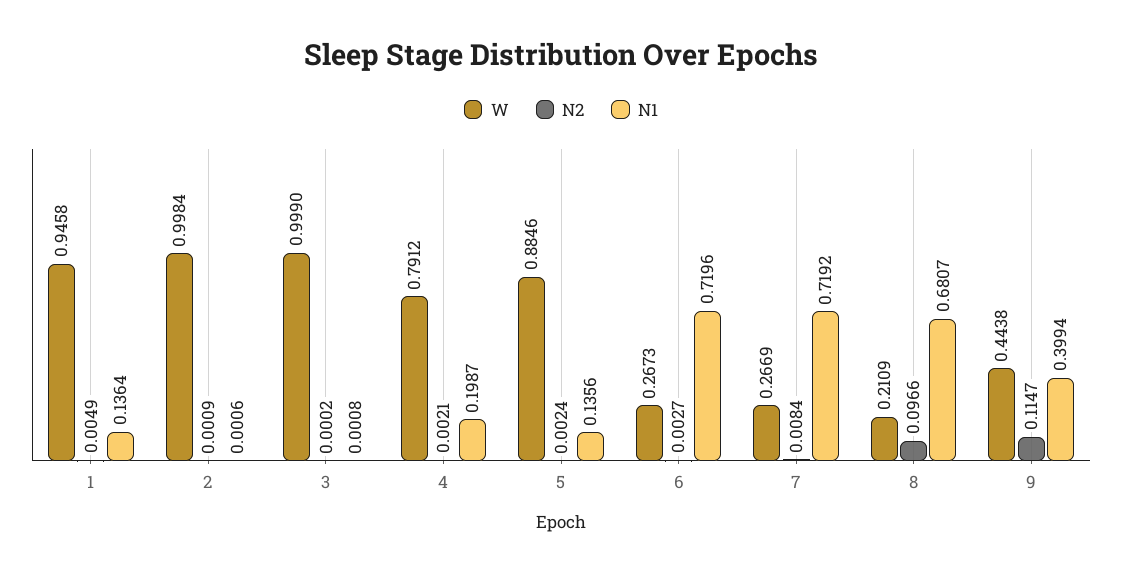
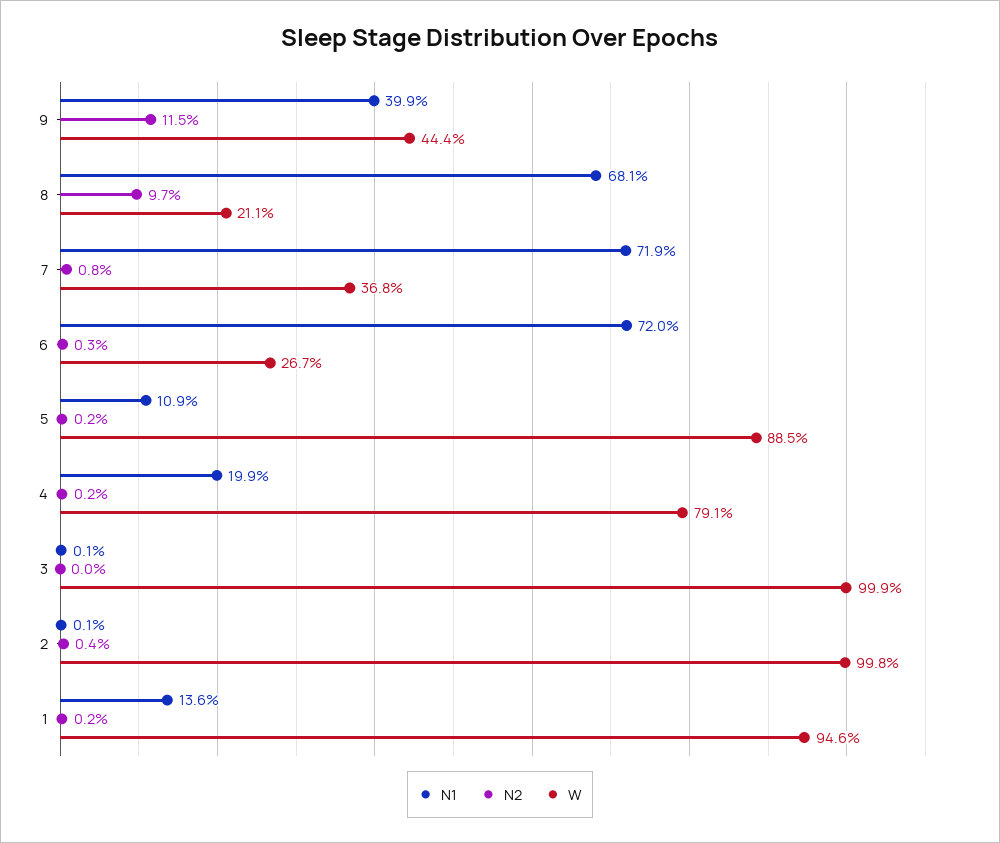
  {
    "W": {
      "1": 0.9458,
      "2": 0.9984,
      "3": 0.999,
      "4": 0.7912,
      "5": 0.8846,
      "6": 0.2673,
-     "7": 0.2669,
+     "7": 0.368,
      "8": 0.2109,
      "9": 0.4438
    },
    "N2": {
-     "1": 0.0049,
+     "1": 0.002,
-     "2": 0.0009,
+     "2": 0.004,
      "3": 0.0002,
      "4": 0.0021,
      "5": 0.0024,
      "6": 0.0027,
      "7": 0.0084,
      "8": 0.0966,
      "9": 0.1147
    },
    "N1": {
      "1": 0.1364,
      "2": 0.0006,
      "3": 0.0008,
      "4": 0.1987,
-     "5": 0.1356,
+     "5": 0.109,
      "6": 0.7196,
      "7": 0.7192,
      "8": 0.6807,
      "9": 0.3994
    }
  }

